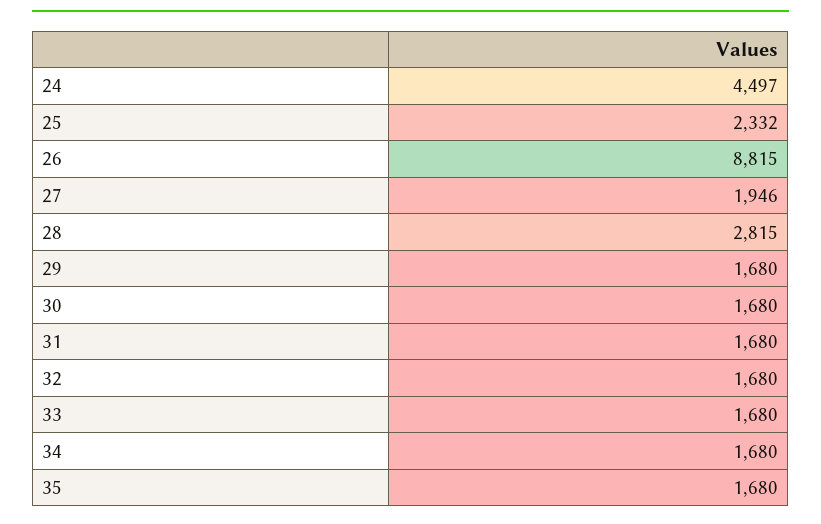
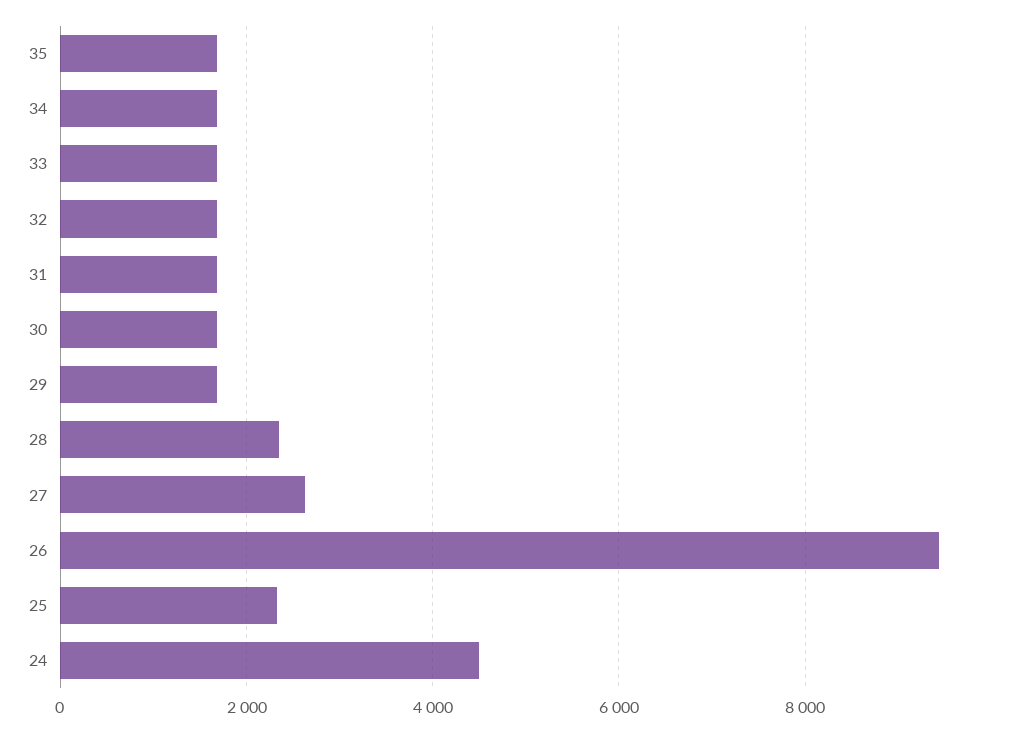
  {
    "24": 4497,
    "25": 2332,
-   "26": 8815,
+   "26": 9400,
-   "27": 1946,
+   "27": 2600,
-   "28": 2815,
+   "28": 2400,
    "29": 1680,
    "30": 1680,
    "31": 1680,
    "32": 1680,
    "33": 1680,
    "34": 1680,
    "35": 1680
  }

